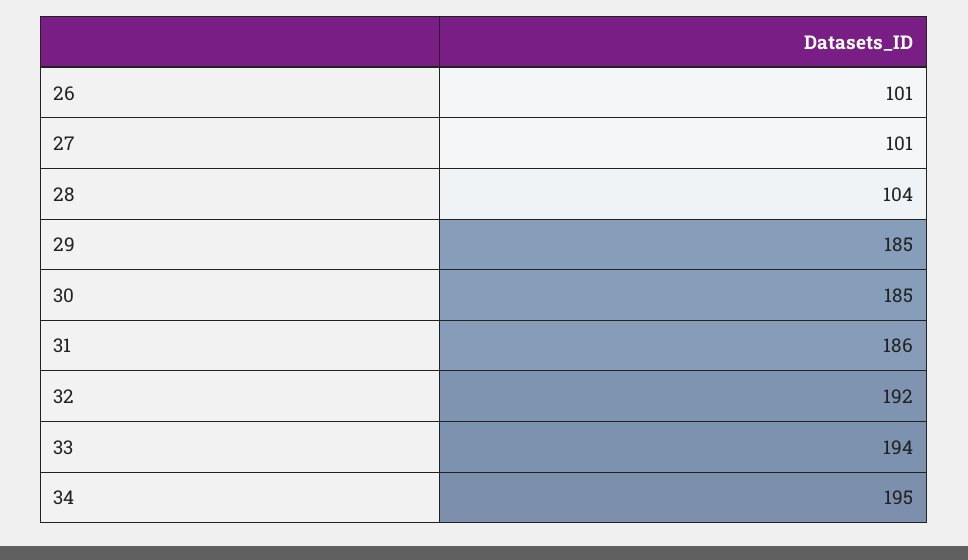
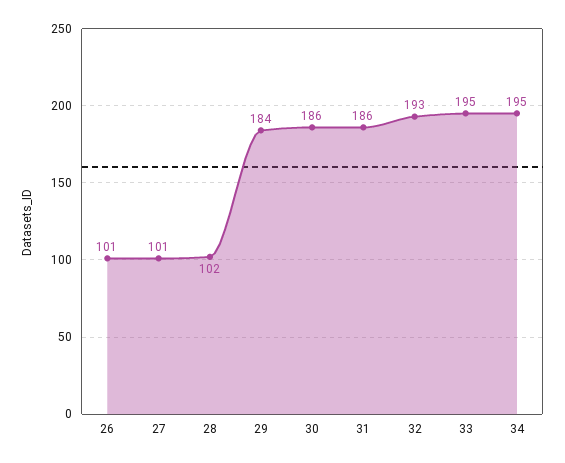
  {
    "26": 101,
    "27": 101,
-   "28": 104,
+   "28": 102,
-   "29": 185,
+   "29": 184,
-   "30": 185,
+   "30": 186,
    "31": 186,
-   "32": 192,
+   "32": 193,
-   "33": 194,
+   "33": 195,
    "34": 195
  }

